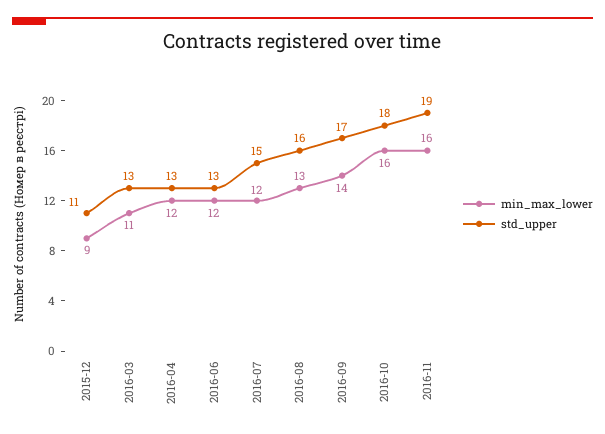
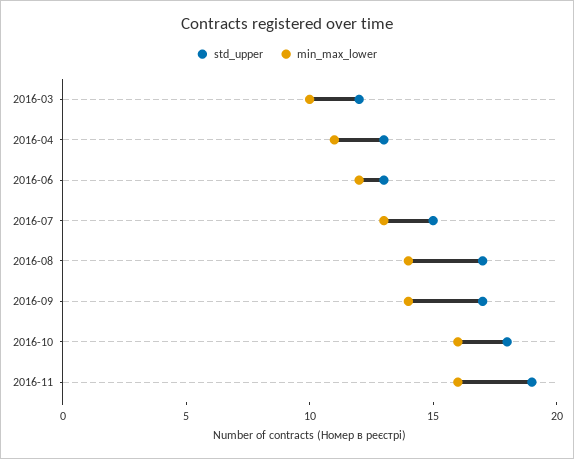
  {
    "min_max_lower": {
-     "2015-12": 9,
-     "2016-03": 11,
+     "2016-03": 10,
-     "2016-04": 12,
+     "2016-04": 11,
      "2016-06": 12,
-     "2016-07": 12,
+     "2016-07": 13,
-     "2016-08": 13,
+     "2016-08": 14,
      "2016-09": 14,
      "2016-10": 16,
      "2016-11": 16
    },
    "std_upper": {
-     "2015-12": 11,
-     "2016-03": 13,
+     "2016-03": 12,
      "2016-04": 13,
      "2016-06": 13,
      "2016-07": 15,
-     "2016-08": 16,
+     "2016-08": 17,
      "2016-09": 17,
      "2016-10": 18,
      "2016-11": 19
    }
  }

